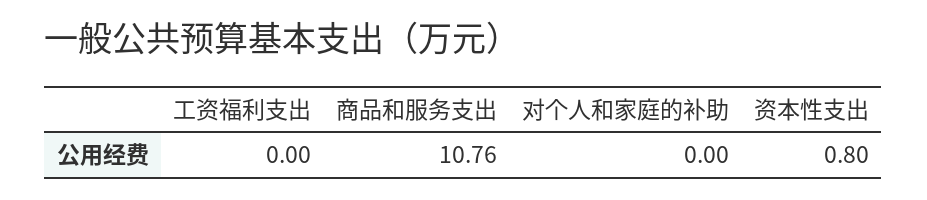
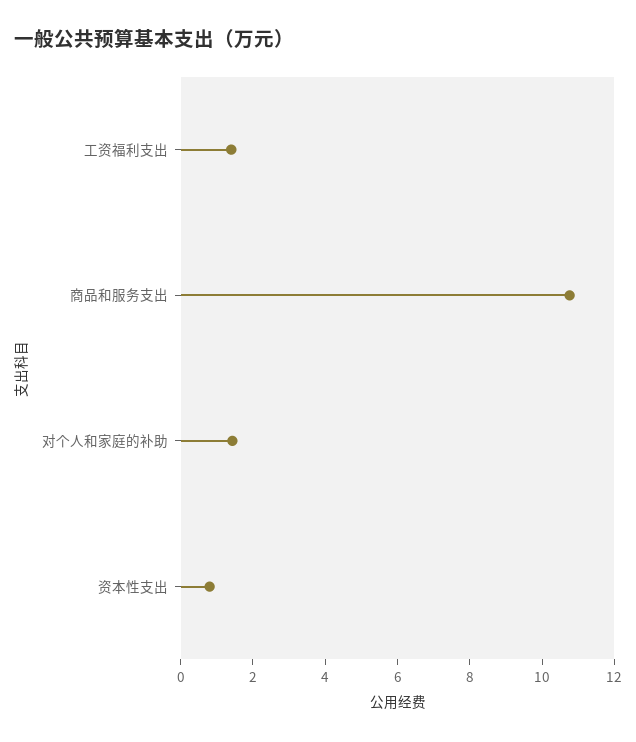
  {
-   "工资福利支出": 0,
+   "工资福利支出": 1.5,
    "商品和服务支出": 10.76,
-   "对个人和家庭的补助": 0,
+   "对个人和家庭的补助": 1.5,
    "资本性支出": 0.8
  }

